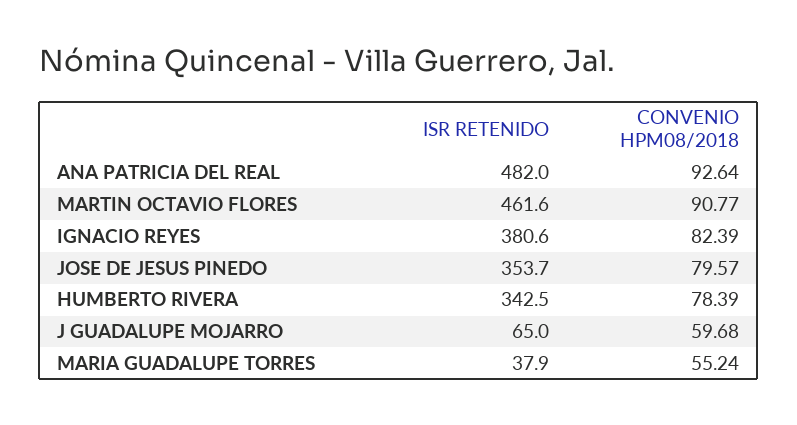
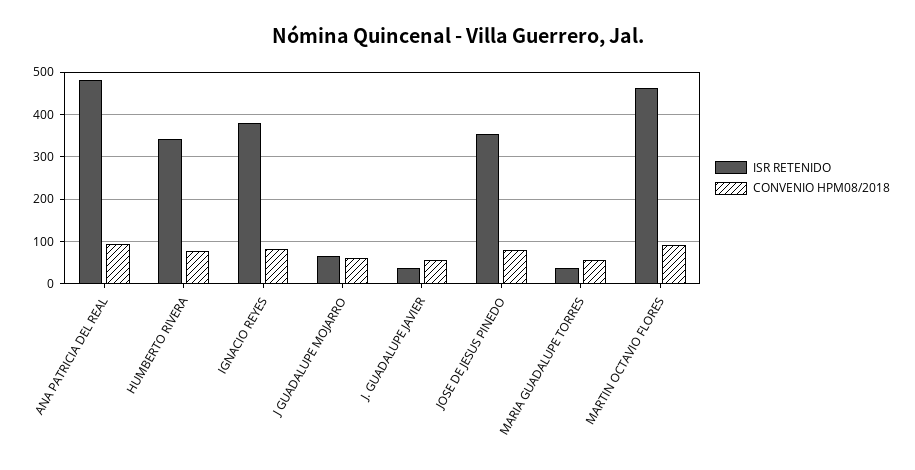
  {
    "ISR RETENIDO": {
      "ANA PATRICIA DEL REAL": 482,
      "MARTIN OCTAVIO FLORES": 461.6,
      "IGNACIO REYES": 380.6,
      "JOSE DE JESUS PINEDO": 353.7,
      "HUMBERTO RIVERA": 342.5,
      "J GUADALUPE MOJARRO": 65,
-     "MARIA GUADALUPE TORRES": 37.9
+     "MARIA GUADALUPE TORRES": 37.9,
+     "J. GUADALUPE JAVIER": 40
    },
    "CONVENIO HPM08/2018": {
      "ANA PATRICIA DEL REAL": 92.64,
      "MARTIN OCTAVIO FLORES": 90.77,
      "IGNACIO REYES": 82.39,
      "JOSE DE JESUS PINEDO": 79.57,
      "HUMBERTO RIVERA": 78.39,
      "J GUADALUPE MOJARRO": 59.68,
-     "MARIA GUADALUPE TORRES": 55.24
+     "MARIA GUADALUPE TORRES": 55.24,
+     "J. GUADALUPE JAVIER": 60
    }
  }

